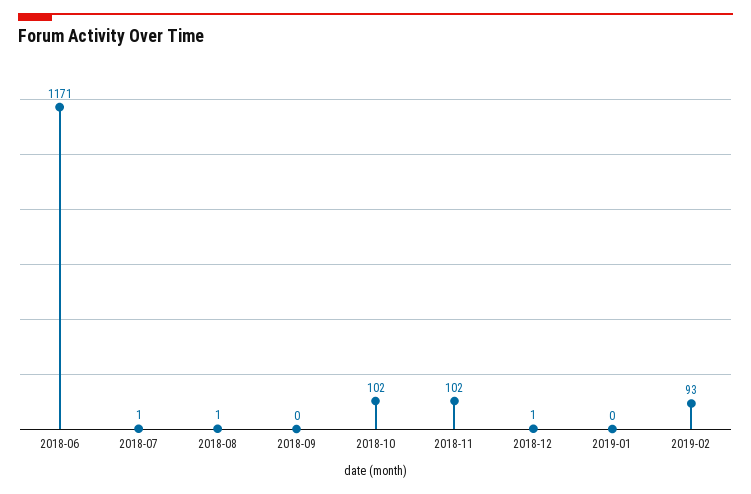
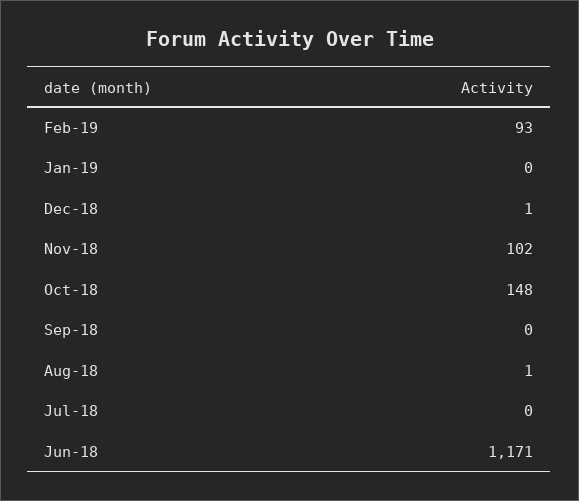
  {
    "2018-06": 1171,
-   "2018-07": 1,
+   "2018-07": 0,
    "2018-08": 1,
    "2018-09": 0,
-   "2018-10": 102,
+   "2018-10": 148,
    "2018-11": 102,
    "2018-12": 1,
    "2019-01": 0,
    "2019-02": 93
  }

